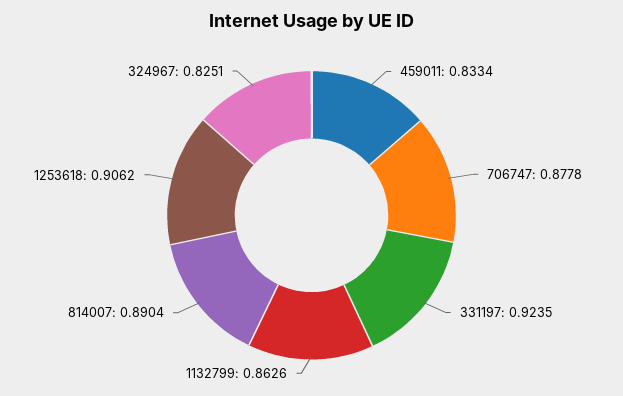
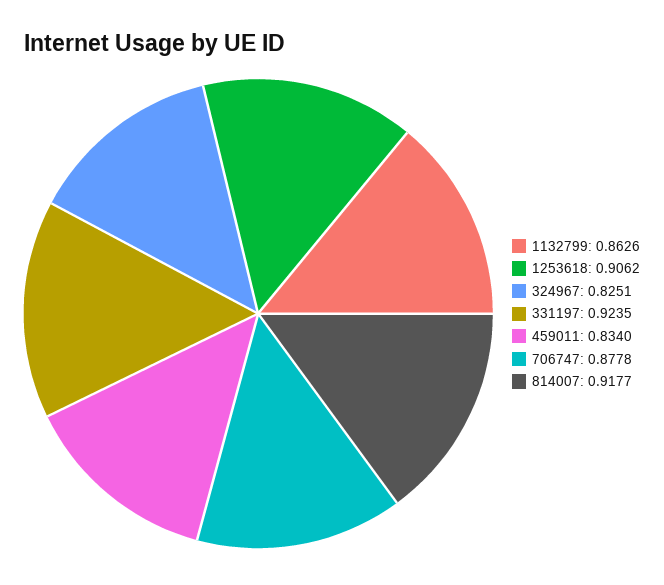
  {
-   "459011": 0.8334,
+   "459011": 0.834,
    "706747": 0.8778,
    "331197": 0.9235,
    "1132799": 0.8626,
-   "814007": 0.8904,
+   "814007": 0.9177,
    "1253618": 0.9062,
    "324967": 0.8251
  }

